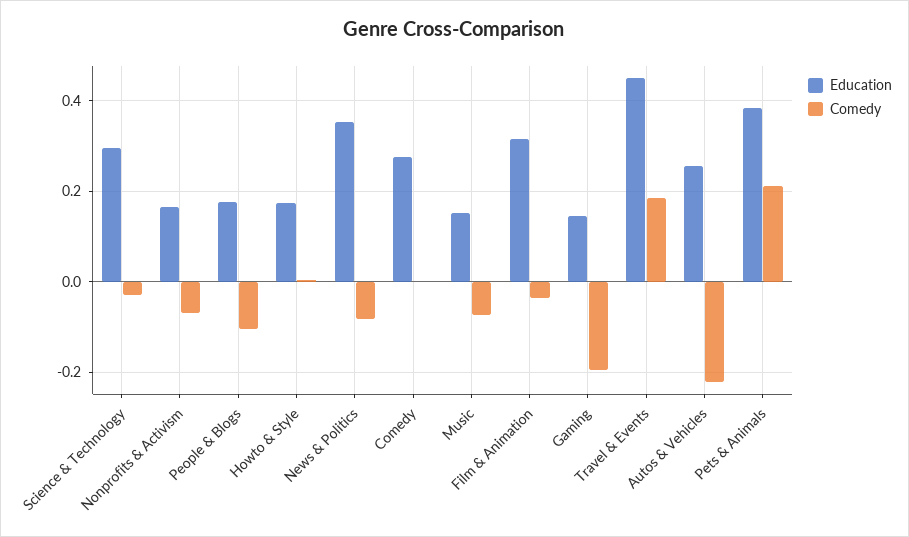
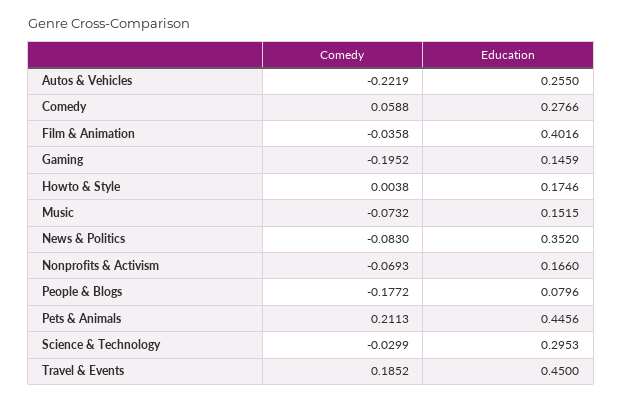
  {
    "Education": {
      "Science & Technology": 0.2953,
      "Nonprofits & Activism": 0.166,
-     "People & Blogs": 0.18,
+     "People & Blogs": 0.0796,
      "Howto & Style": 0.1746,
      "News & Politics": 0.352,
      "Comedy": 0.2766,
      "Music": 0.1515,
-     "Film & Animation": 0.32,
+     "Film & Animation": 0.4016,
      "Gaming": 0.1459,
      "Travel & Events": 0.45,
      "Autos & Vehicles": 0.255,
-     "Pets & Animals": 0.38
+     "Pets & Animals": 0.4456
    },
    "Comedy": {
      "Science & Technology": -0.0299,
      "Nonprofits & Activism": -0.0693,
-     "People & Blogs": -0.1,
+     "People & Blogs": -0.1772,
      "Howto & Style": 0.0038,
      "News & Politics": -0.083,
-     "Comedy": 0,
+     "Comedy": 0.0588,
      "Music": -0.0732,
      "Film & Animation": -0.0358,
      "Gaming": -0.1952,
      "Travel & Events": 0.1852,
      "Autos & Vehicles": -0.2219,
      "Pets & Animals": 0.2113
    }
  }

